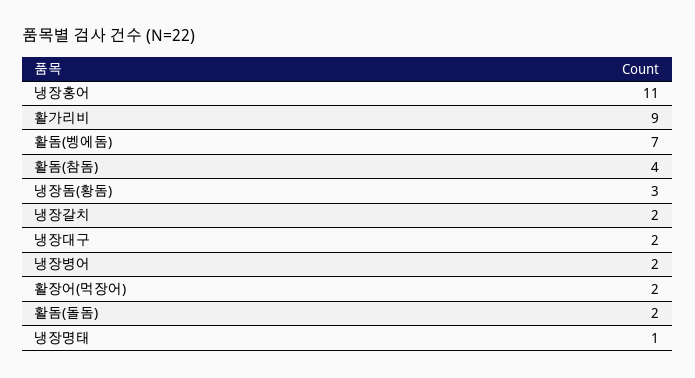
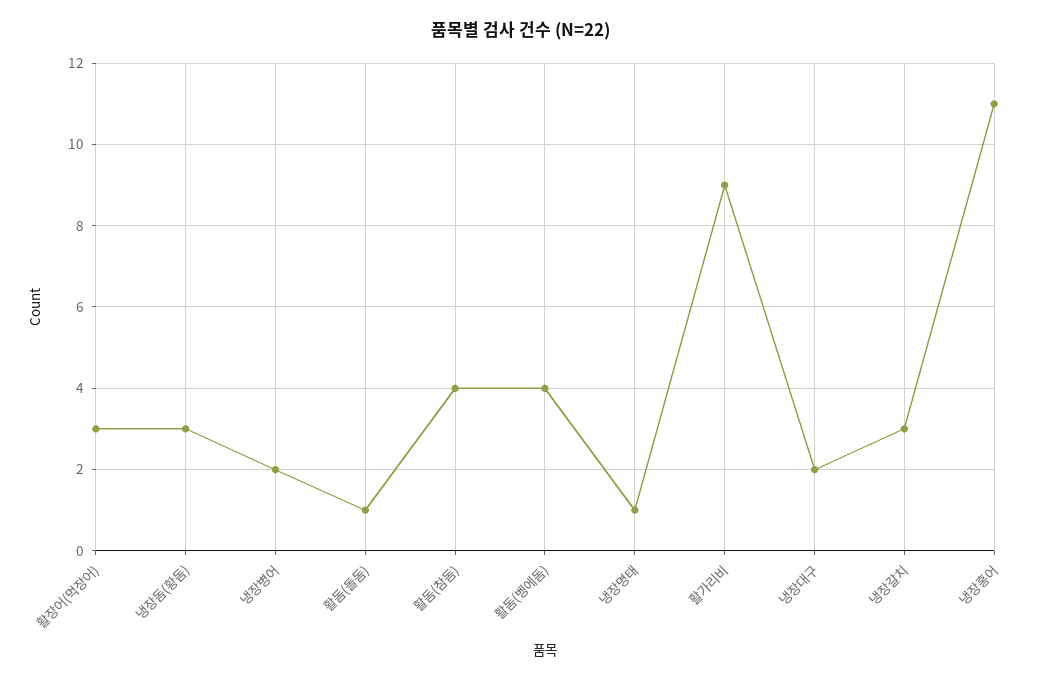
  {
    "냉장홍어": 11,
    "활가리비": 9,
-   "활돔(벵에돔)": 7,
+   "활돔(벵에돔)": 4,
    "활돔(참돔)": 4,
    "냉장돔(황돔)": 3,
-   "냉장갈치": 2,
+   "냉장갈치": 3,
    "냉장대구": 2,
    "냉장병어": 2,
-   "활장어(먹장어)": 2,
+   "활장어(먹장어)": 3,
-   "활돔(돌돔)": 2,
+   "활돔(돌돔)": 1,
    "냉장명태": 1
  }

